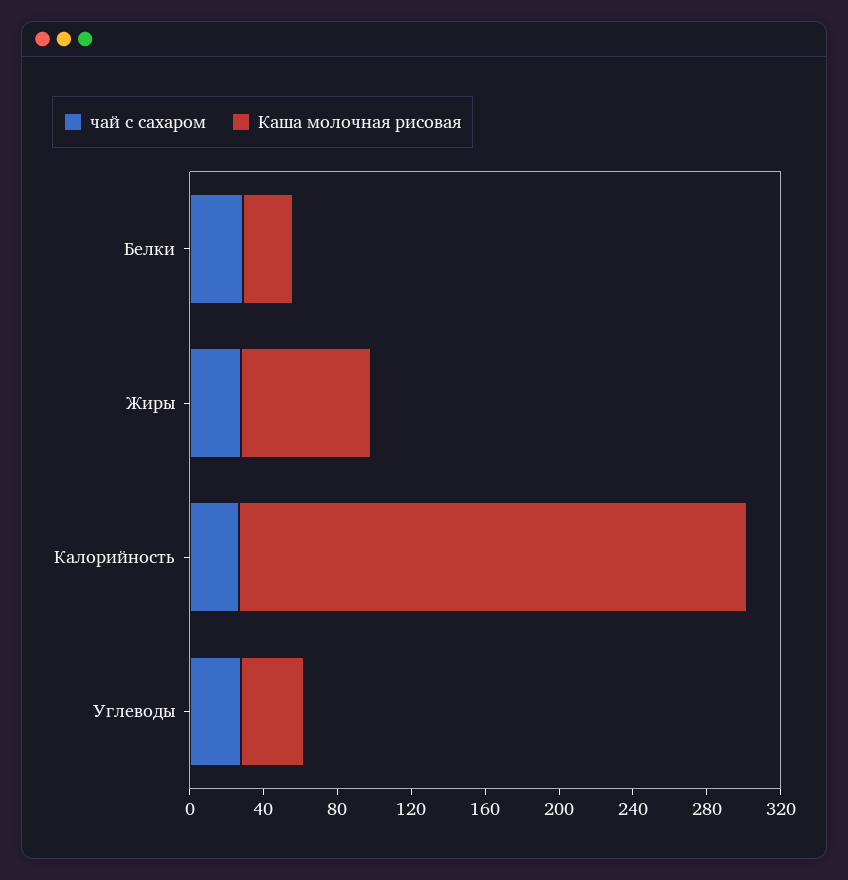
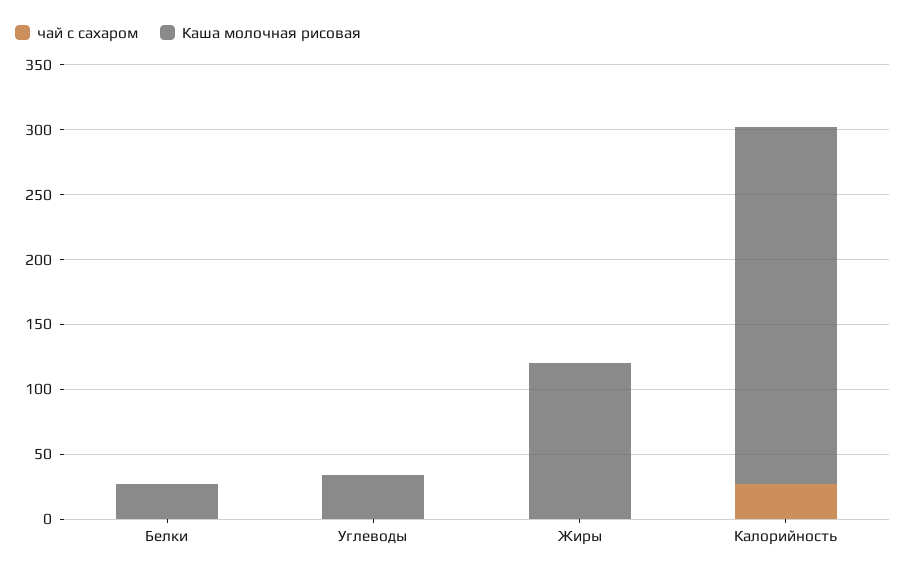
  {
    "чай с сахаром": {
-     "Белки": 30,
+     "Белки": 0,
-     "Жиры": 30,
+     "Жиры": 0,
      "Калорийность": 30,
-     "Углеводы": 30
+     "Углеводы": 0
    },
    "Каша молочная рисовая": {
      "Белки": 30,
-     "Жиры": 70,
+     "Жиры": 120,
      "Калорийность": 280,
      "Углеводы": 30
    }
  }

